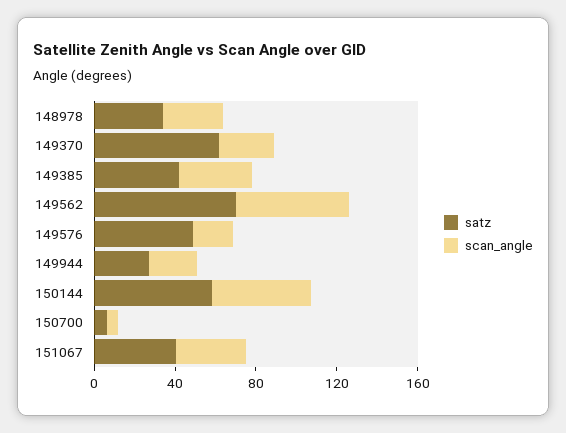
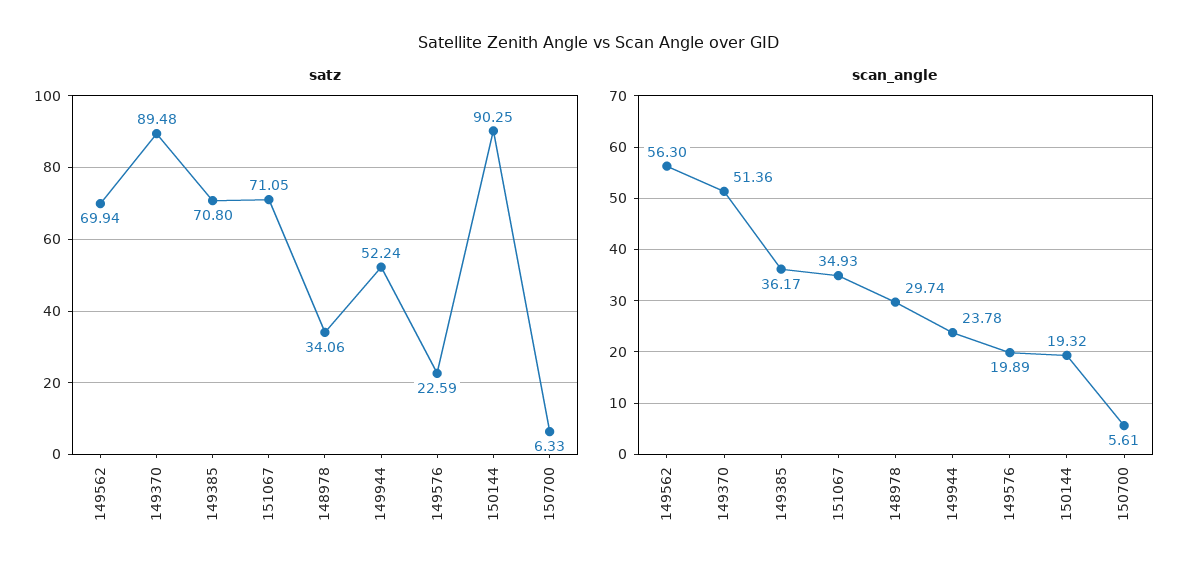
  {
    "satz": {
      "148978": 34.06,
-     "149370": 60,
+     "149370": 89.48,
-     "149385": 40,
+     "149385": 70.8,
      "149562": 69.94,
-     "149576": 50,
+     "149576": 22.59,
-     "149944": 30,
+     "149944": 52.24,
-     "150144": 60,
+     "150144": 90.25,
      "150700": 6.33,
-     "151067": 40
+     "151067": 71.05
    },
    "scan_angle": {
      "148978": 29.74,
-     "149370": 30,
+     "149370": 51.36,
      "149385": 36.17,
      "149562": 56.3,
      "149576": 19.89,
      "149944": 23.78,
-     "150144": 50,
+     "150144": 19.32,
      "150700": 5.61,
      "151067": 34.93
    }
  }

